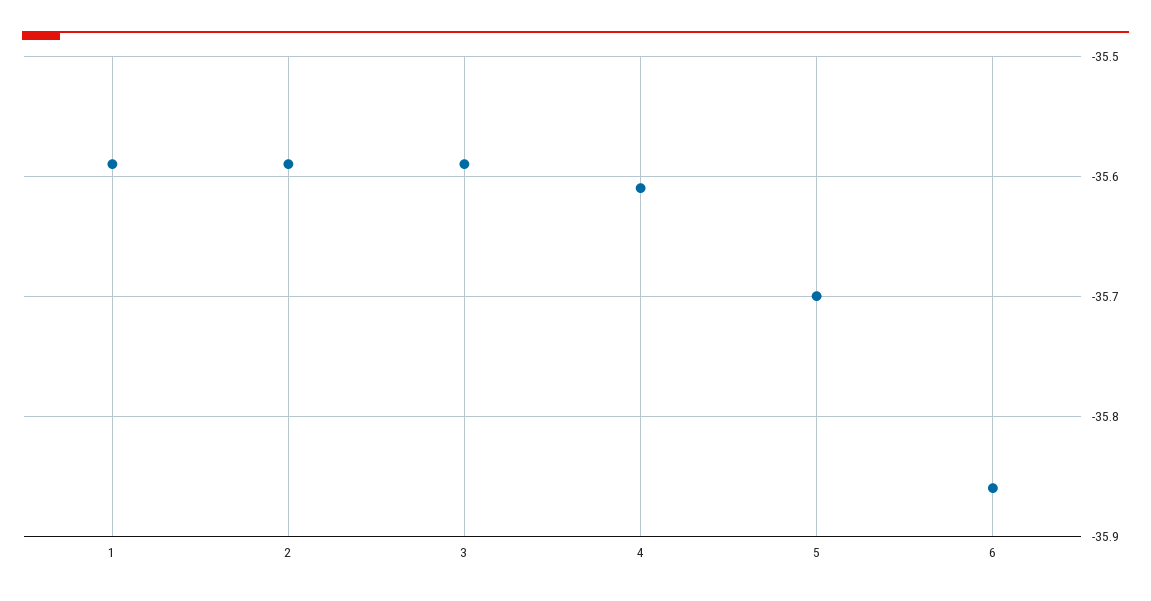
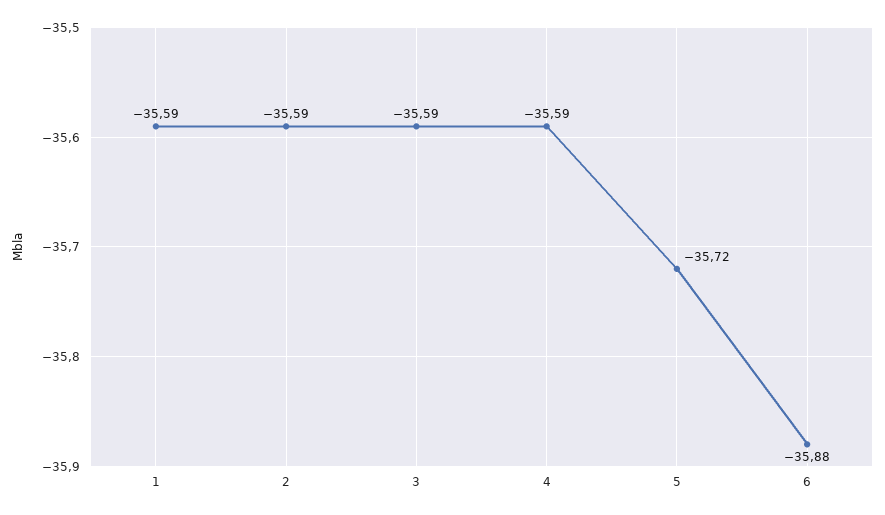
  {
    "1": -35.59,
    "2": -35.59,
    "3": -35.59,
-   "4": -35.61,
+   "4": -35.59,
-   "5": -35.7,
+   "5": -35.72,
-   "6": -35.86
+   "6": -35.88
  }

